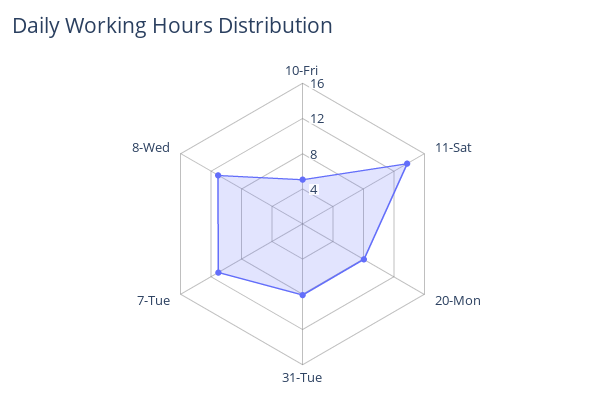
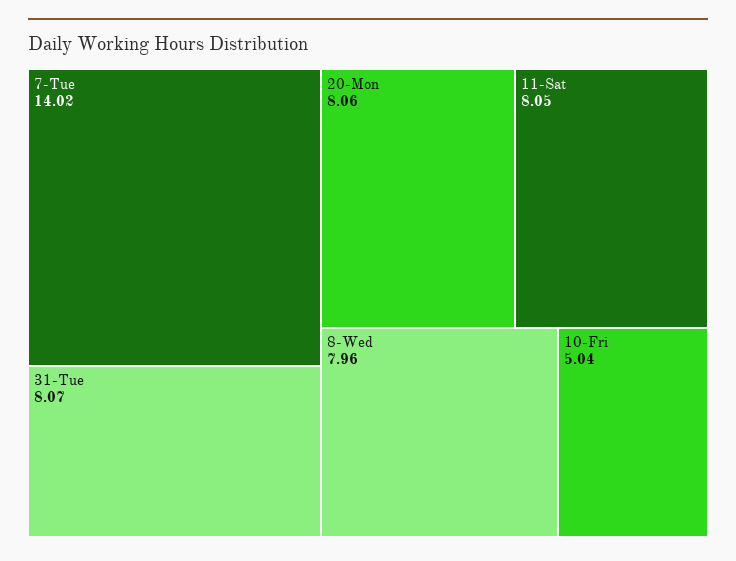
  {
    "10-Fri": 5.04,
-   "11-Sat": 14,
+   "11-Sat": 8.05,
    "20-Mon": 8.06,
    "31-Tue": 8.07,
-   "7-Tue": 11,
+   "7-Tue": 14.02,
-   "8-Wed": 11
+   "8-Wed": 7.96
  }

